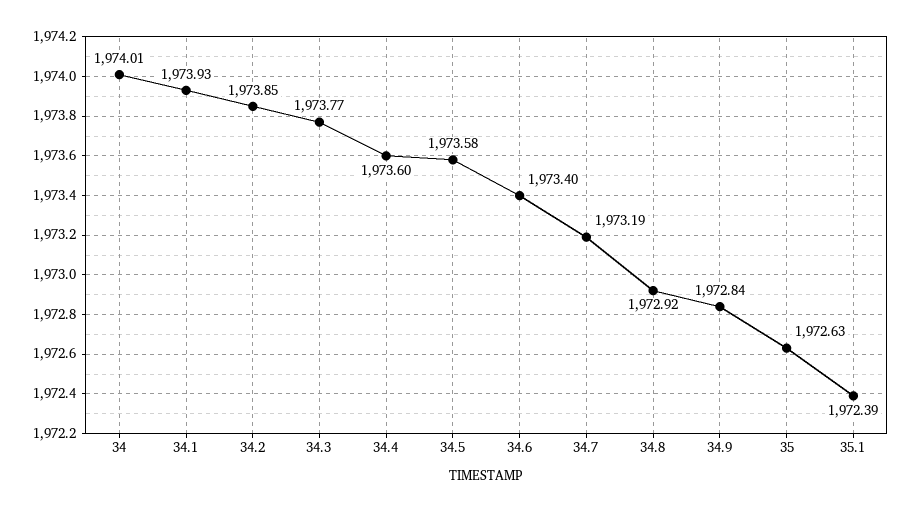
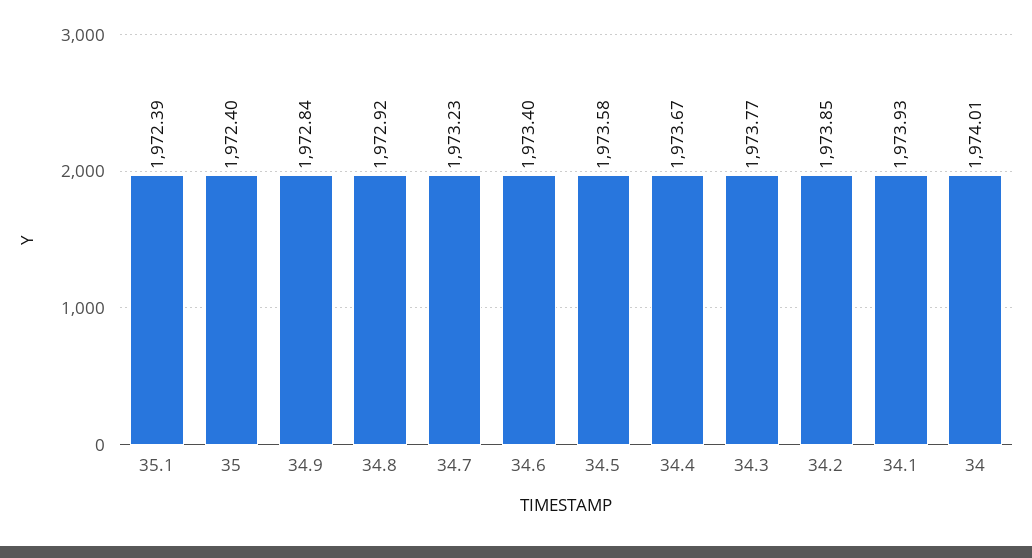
  {
    "34": 1974.01,
    "34.1": 1973.93,
    "34.2": 1973.85,
    "34.3": 1973.77,
-   "34.4": 1973.6,
+   "34.4": 1973.67,
    "34.5": 1973.58,
    "34.6": 1973.4,
-   "34.7": 1973.19,
+   "34.7": 1973.23,
    "34.8": 1972.92,
    "34.9": 1972.84,
-   "35": 1972.63,
+   "35": 1972.4,
    "35.1": 1972.39
  }

